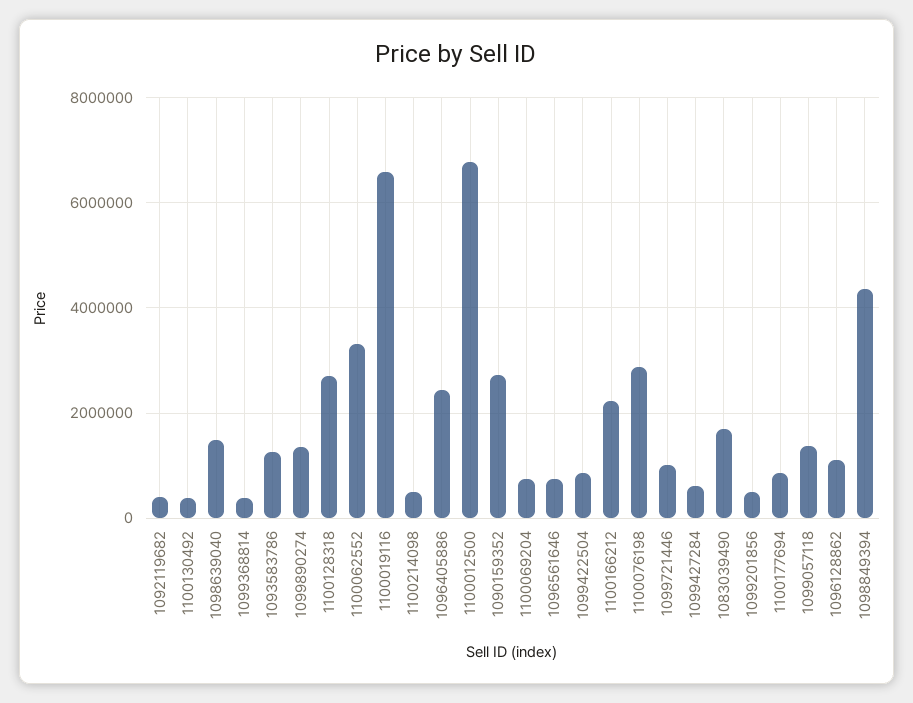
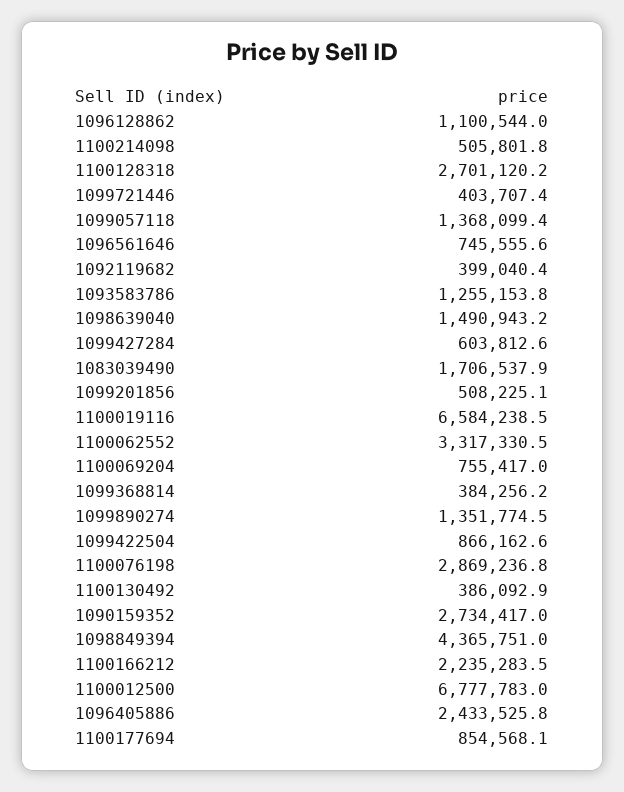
  {
    "1092119682": 399040.4,
    "1100130492": 386092.9,
    "1098639040": 1490943.2,
    "1099368814": 384256.2,
    "1093583786": 1255153.8,
    "1099890274": 1351774.5,
    "1100128318": 2701120.2,
    "1100062552": 3317330.5,
    "1100019116": 6584238.5,
    "1100214098": 505801.8,
    "1096405886": 2433525.8,
    "1100012500": 6777783,
    "1090159352": 2734417,
    "1100069204": 755417,
    "1096561646": 745555.6,
    "1099422504": 866162.6,
    "1100166212": 2235283.5,
    "1100076198": 2869236.8,
-   "1099721446": 1000000,
+   "1099721446": 403707.4,
    "1099427284": 603812.6,
    "1083039490": 1706537.9,
    "1099201856": 508225.1,
    "1100177694": 854568.1,
    "1099057118": 1368099.4,
    "1096128862": 1100544,
    "1098849394": 4365751
  }

